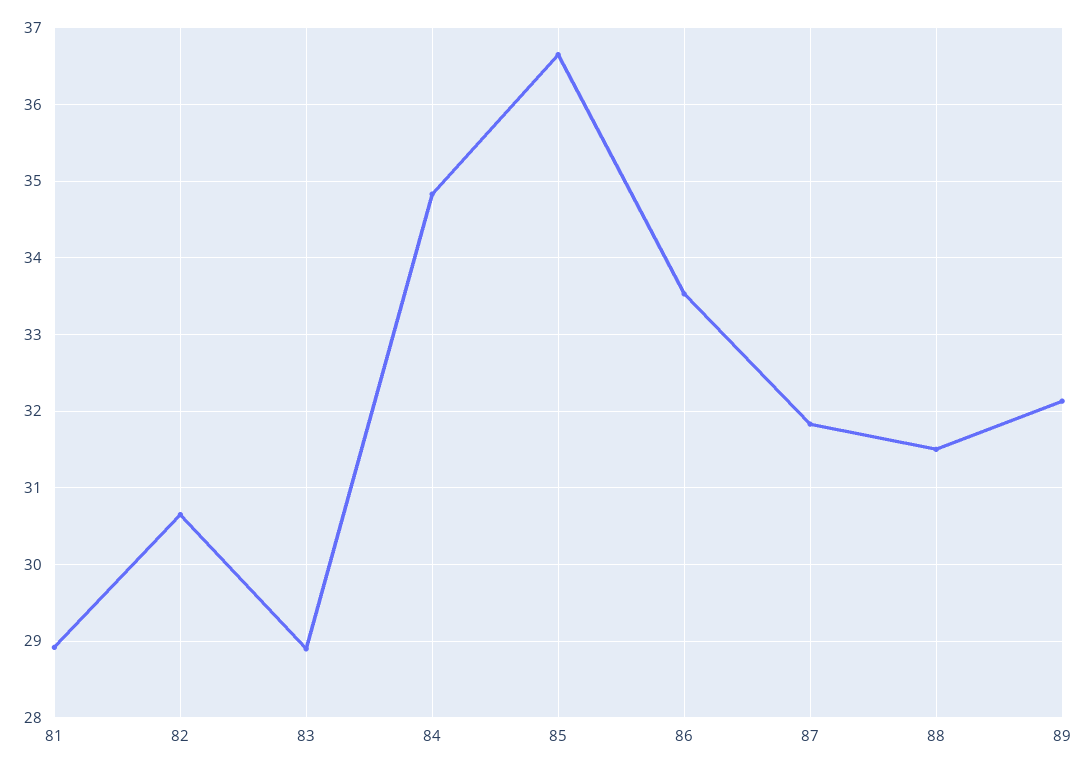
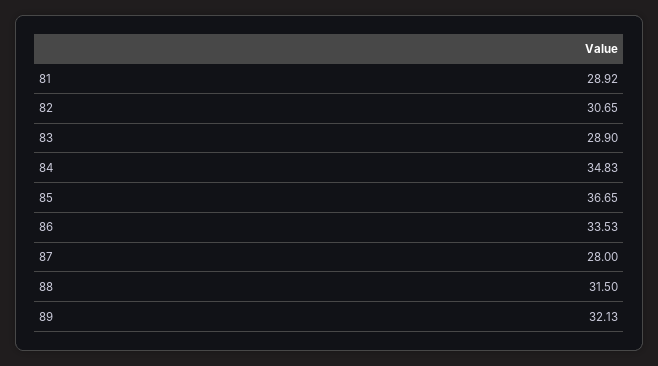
  {
    "81": 28.92,
    "82": 30.65,
    "83": 28.9,
    "84": 34.83,
    "85": 36.65,
    "86": 33.53,
-   "87": 31.8,
+   "87": 28,
    "88": 31.5,
    "89": 32.13
  }

